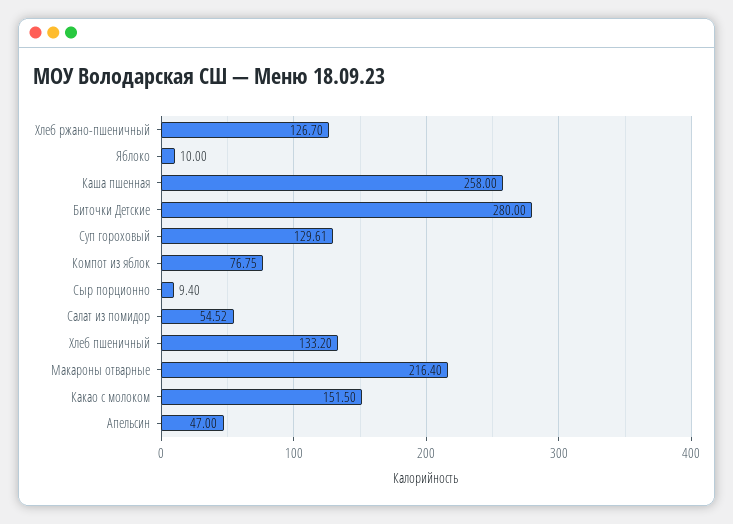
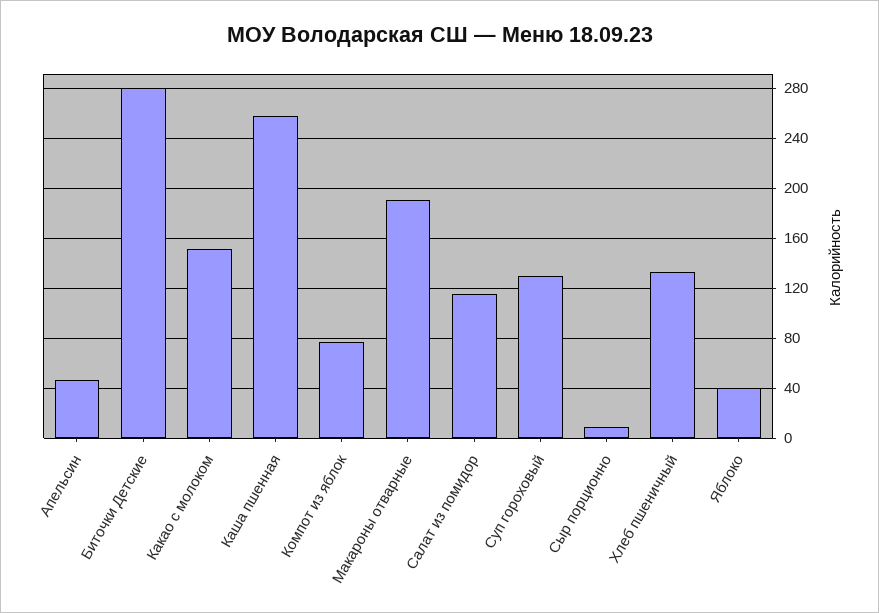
  {
-   "Хлеб ржано-пшеничный": 126.7,
-   "Яблоко": 10,
+   "Яблоко": 40,
    "Каша пшенная": 258,
    "Биточки Детские": 280,
    "Суп гороховый": 129.61,
    "Компот из яблок": 76.75,
    "Сыр порционно": 9.4,
-   "Салат из помидор": 54.52,
+   "Салат из помидор": 115,
    "Хлеб пшеничный": 133.2,
-   "Макароны отварные": 216.4,
+   "Макароны отварные": 190,
    "Какао с молоком": 151.5,
    "Апельсин": 47
  }

